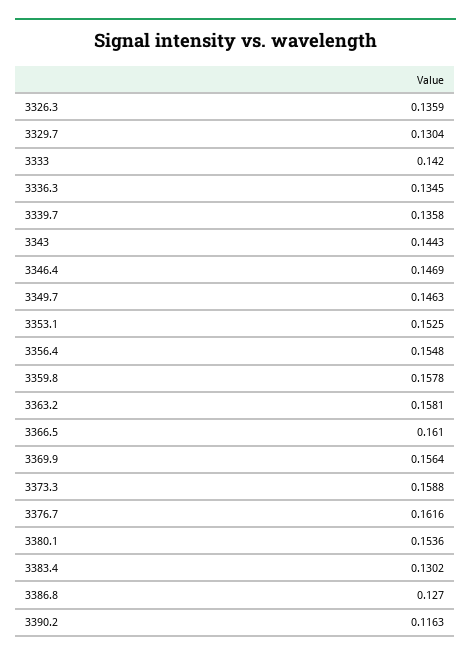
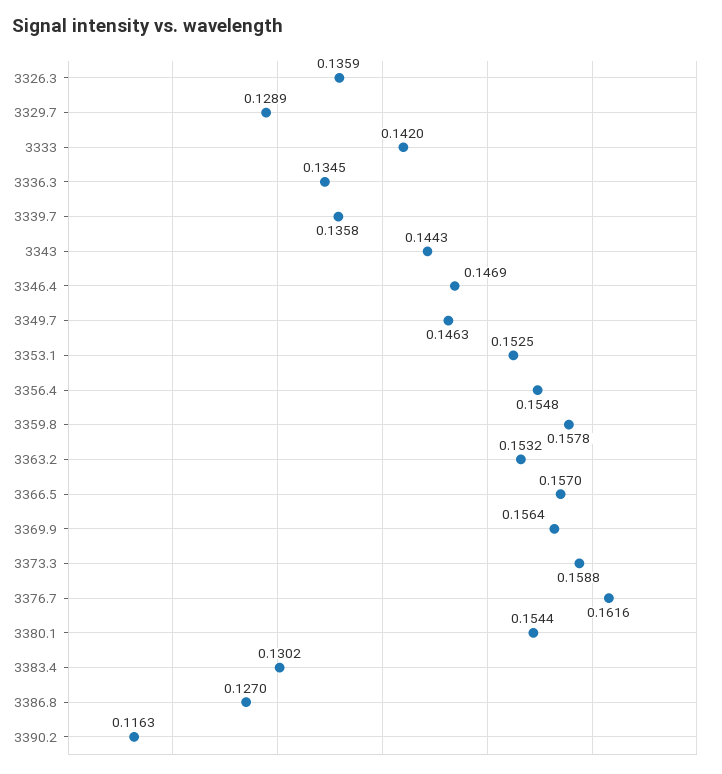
  {
    "3326.3": 0.1359,
-   "3329.7": 0.1304,
+   "3329.7": 0.1289,
    "3333": 0.142,
    "3336.3": 0.1345,
    "3339.7": 0.1358,
    "3343": 0.1443,
    "3346.4": 0.1469,
    "3349.7": 0.1463,
    "3353.1": 0.1525,
    "3356.4": 0.1548,
    "3359.8": 0.1578,
-   "3363.2": 0.1581,
+   "3363.2": 0.1532,
-   "3366.5": 0.161,
+   "3366.5": 0.157,
    "3369.9": 0.1564,
    "3373.3": 0.1588,
    "3376.7": 0.1616,
-   "3380.1": 0.1536,
+   "3380.1": 0.1544,
    "3383.4": 0.1302,
    "3386.8": 0.127,
    "3390.2": 0.1163
  }

